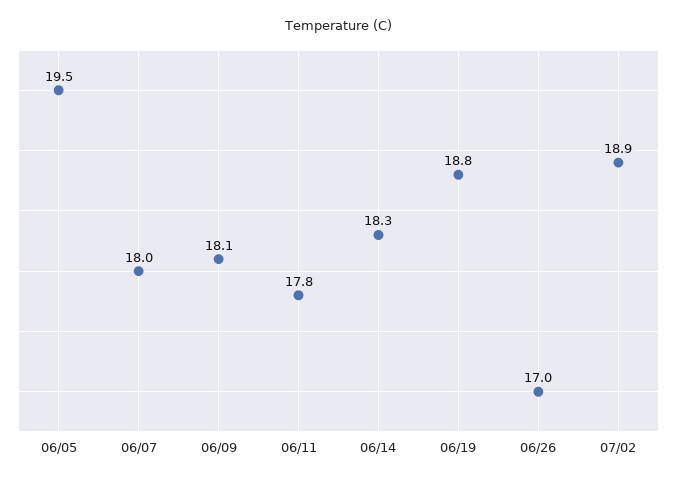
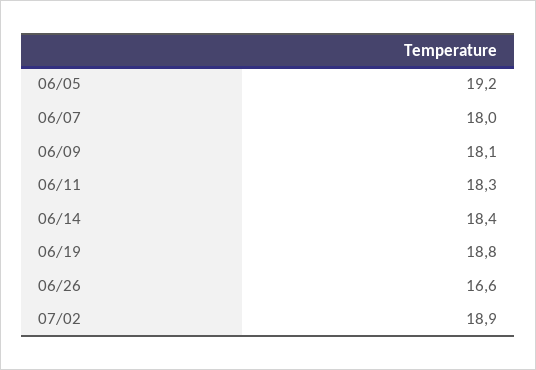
  {
-   "06/05": 19.5,
+   "06/05": 19.2,
    "06/07": 18,
    "06/09": 18.1,
-   "06/11": 17.8,
+   "06/11": 18.3,
-   "06/14": 18.3,
+   "06/14": 18.4,
    "06/19": 18.8,
-   "06/26": 17,
+   "06/26": 16.6,
    "07/02": 18.9
  }

